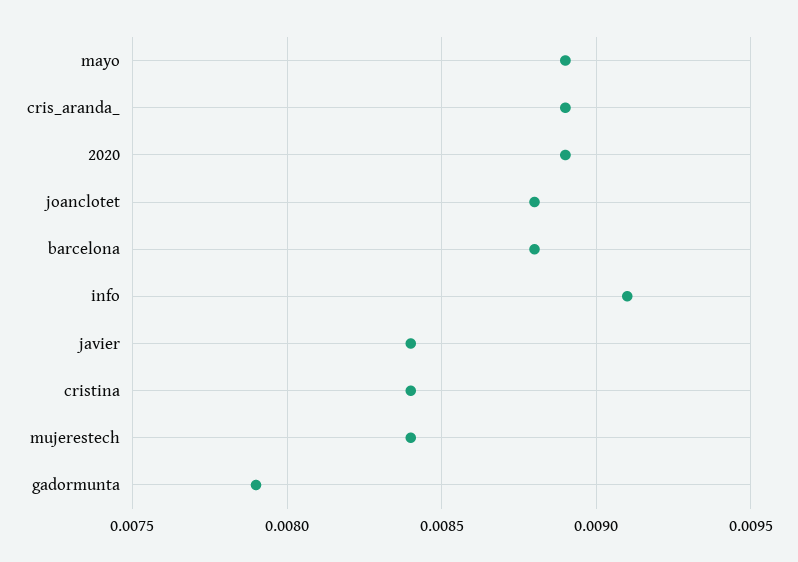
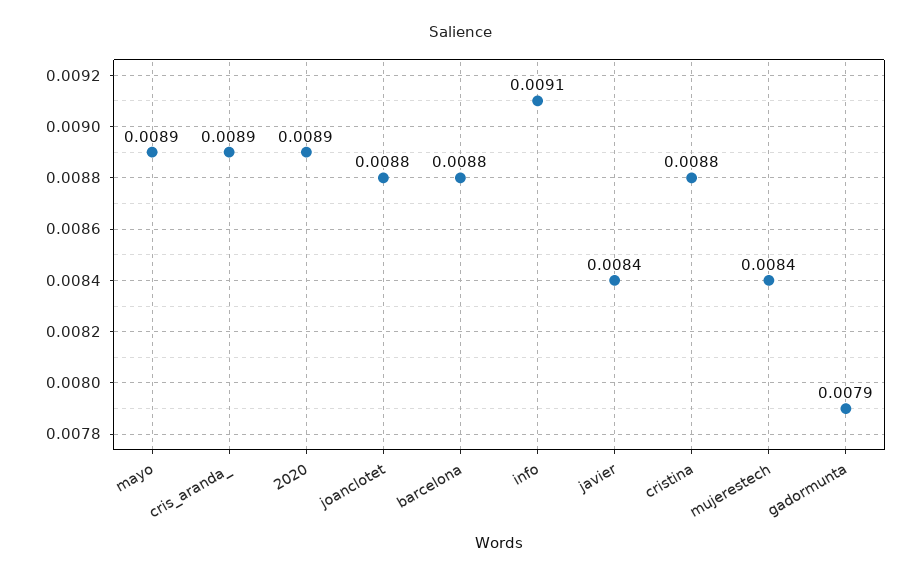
  {
    "mayo": 0.0089,
    "cris_aranda_": 0.0089,
    "2020": 0.0089,
    "joanclotet": 0.0088,
    "barcelona": 0.0088,
    "info": 0.0091,
    "javier": 0.0084,
-   "cristina": 0.0084,
+   "cristina": 0.0088,
    "mujerestech": 0.0084,
    "gadormunta": 0.0079
  }

